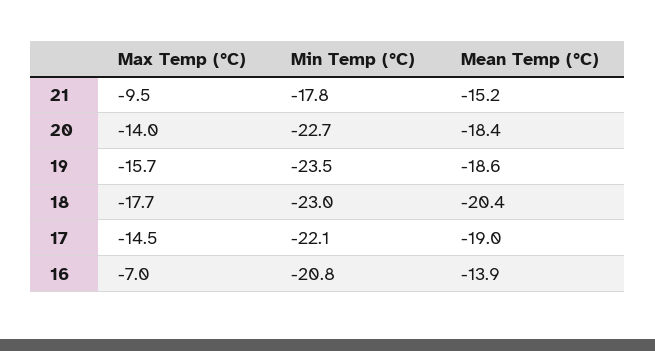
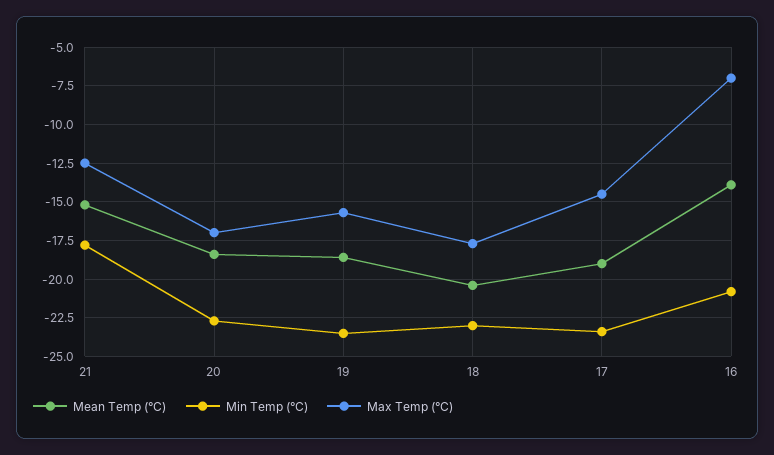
  {
    "Max Temp (°C)": {
-     "21": -9.5,
+     "21": -12.5,
-     "20": -14,
+     "20": -17,
      "19": -15.7,
      "18": -17.7,
      "17": -14.5,
      "16": -7
    },
    "Min Temp (°C)": {
      "21": -17.8,
      "20": -22.7,
      "19": -23.5,
      "18": -23,
-     "17": -22.1,
+     "17": -23.5,
      "16": -20.8
    },
    "Mean Temp (°C)": {
      "21": -15.2,
      "20": -18.4,
      "19": -18.6,
      "18": -20.4,
      "17": -19,
      "16": -13.9
    }
  }

